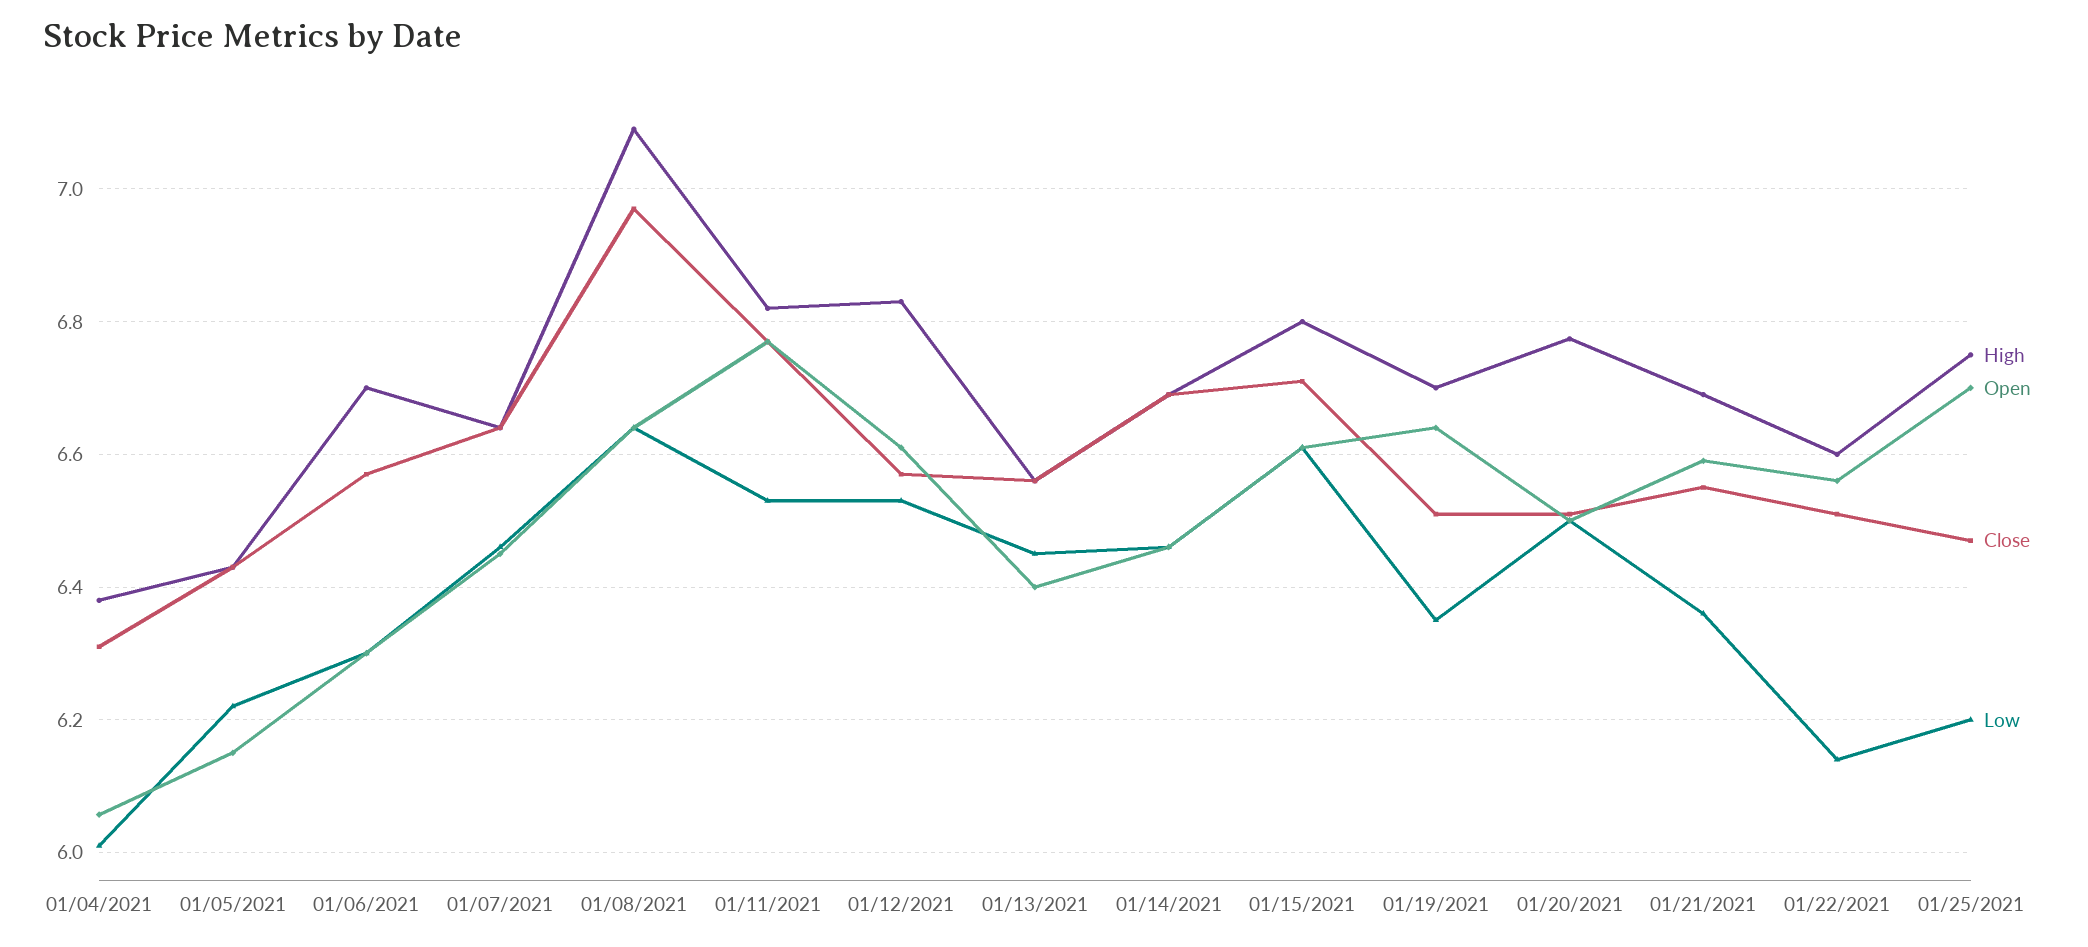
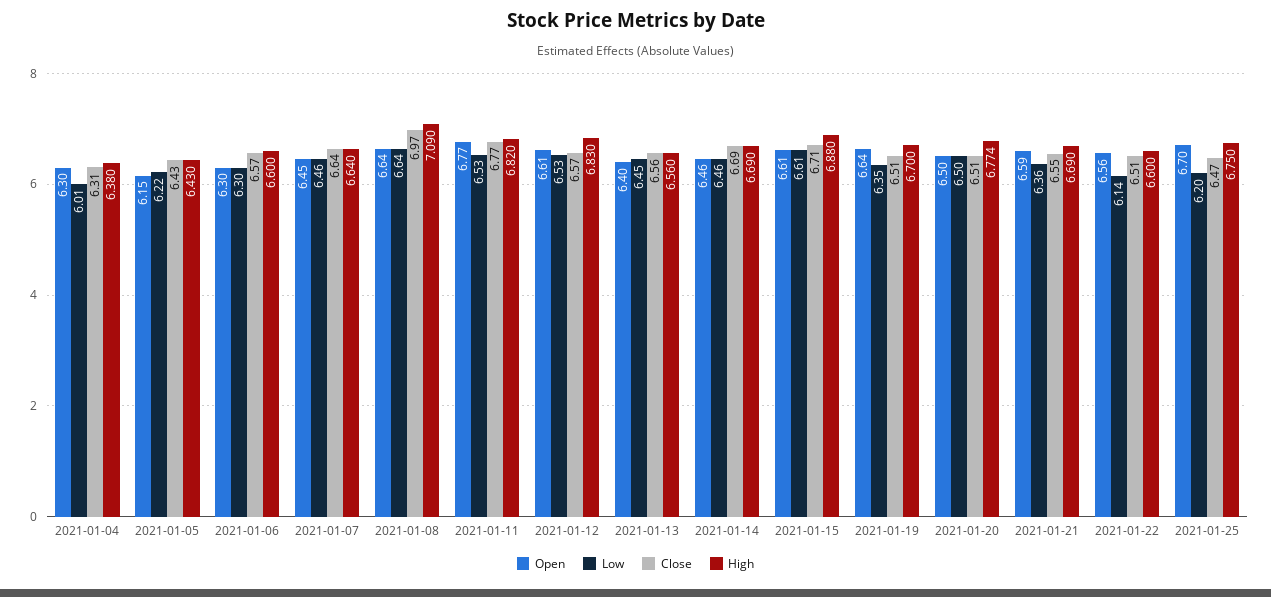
  {
    "High": {
      "01/04/2021": 6.38,
      "01/05/2021": 6.43,
-     "01/06/2021": 6.7,
+     "01/06/2021": 6.6,
      "01/07/2021": 6.64,
      "01/08/2021": 7.09,
      "01/11/2021": 6.82,
      "01/12/2021": 6.83,
      "01/13/2021": 6.56,
      "01/14/2021": 6.69,
-     "01/15/2021": 6.8,
+     "01/15/2021": 6.88,
      "01/19/2021": 6.7,
      "01/20/2021": 6.774,
      "01/21/2021": 6.69,
      "01/22/2021": 6.6,
      "01/25/2021": 6.75
    },
    "Open": {
-     "01/04/2021": 6.06,
+     "01/04/2021": 6.3,
      "01/05/2021": 6.15,
      "01/06/2021": 6.3,
      "01/07/2021": 6.45,
      "01/08/2021": 6.64,
      "01/11/2021": 6.77,
      "01/12/2021": 6.61,
      "01/13/2021": 6.4,
      "01/14/2021": 6.46,
      "01/15/2021": 6.61,
      "01/19/2021": 6.64,
      "01/20/2021": 6.5,
      "01/21/2021": 6.59,
      "01/22/2021": 6.56,
      "01/25/2021": 6.7
    },
    "Close": {
      "01/04/2021": 6.31,
      "01/05/2021": 6.43,
      "01/06/2021": 6.57,
      "01/07/2021": 6.64,
      "01/08/2021": 6.97,
      "01/11/2021": 6.77,
      "01/12/2021": 6.57,
      "01/13/2021": 6.56,
      "01/14/2021": 6.69,
      "01/15/2021": 6.71,
      "01/19/2021": 6.51,
      "01/20/2021": 6.51,
      "01/21/2021": 6.55,
      "01/22/2021": 6.51,
      "01/25/2021": 6.47
    },
    "Low": {
      "01/04/2021": 6.01,
      "01/05/2021": 6.22,
      "01/06/2021": 6.3,
      "01/07/2021": 6.46,
      "01/08/2021": 6.64,
      "01/11/2021": 6.53,
      "01/12/2021": 6.53,
      "01/13/2021": 6.45,
      "01/14/2021": 6.46,
      "01/15/2021": 6.61,
      "01/19/2021": 6.35,
      "01/20/2021": 6.5,
      "01/21/2021": 6.36,
      "01/22/2021": 6.14,
      "01/25/2021": 6.2
    }
  }

